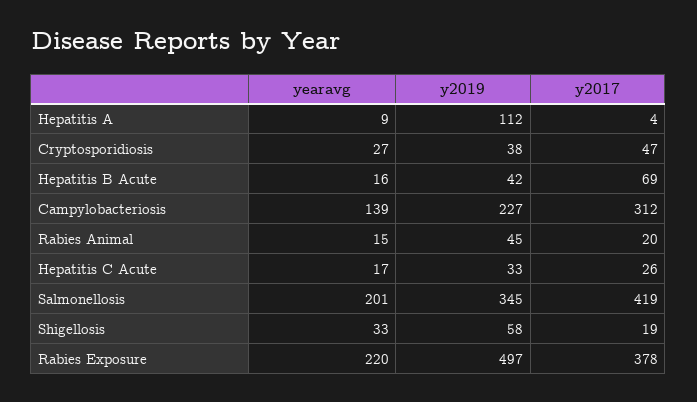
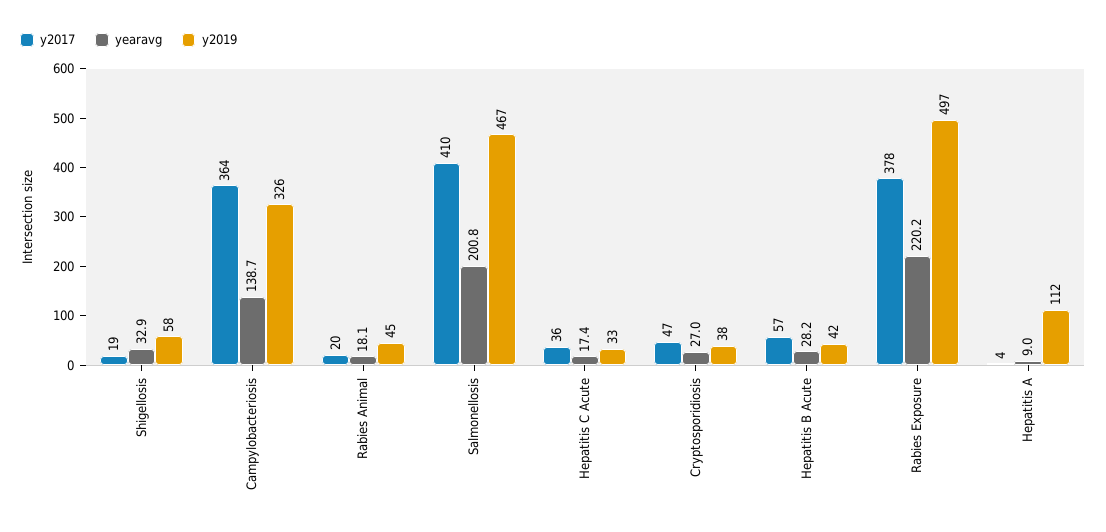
  {
    "yearavg": {
      "Hepatitis A": 9,
      "Cryptosporidiosis": 27,
-     "Hepatitis B Acute": 16,
+     "Hepatitis B Acute": 28.2,
      "Campylobacteriosis": 138.7,
-     "Rabies Animal": 15,
+     "Rabies Animal": 18.1,
      "Hepatitis C Acute": 17.4,
      "Salmonellosis": 200.8,
      "Shigellosis": 32.9,
      "Rabies Exposure": 220.2
    },
    "y2019": {
      "Hepatitis A": 112,
      "Cryptosporidiosis": 38,
      "Hepatitis B Acute": 42,
-     "Campylobacteriosis": 227,
+     "Campylobacteriosis": 326,
      "Rabies Animal": 45,
      "Hepatitis C Acute": 33,
-     "Salmonellosis": 345,
+     "Salmonellosis": 467,
      "Shigellosis": 58,
      "Rabies Exposure": 497
    },
    "y2017": {
      "Hepatitis A": 4,
      "Cryptosporidiosis": 47,
-     "Hepatitis B Acute": 69,
+     "Hepatitis B Acute": 57,
-     "Campylobacteriosis": 312,
+     "Campylobacteriosis": 364,
      "Rabies Animal": 20,
-     "Hepatitis C Acute": 26,
+     "Hepatitis C Acute": 36,
-     "Salmonellosis": 419,
+     "Salmonellosis": 410,
      "Shigellosis": 19,
      "Rabies Exposure": 378
    }
  }

